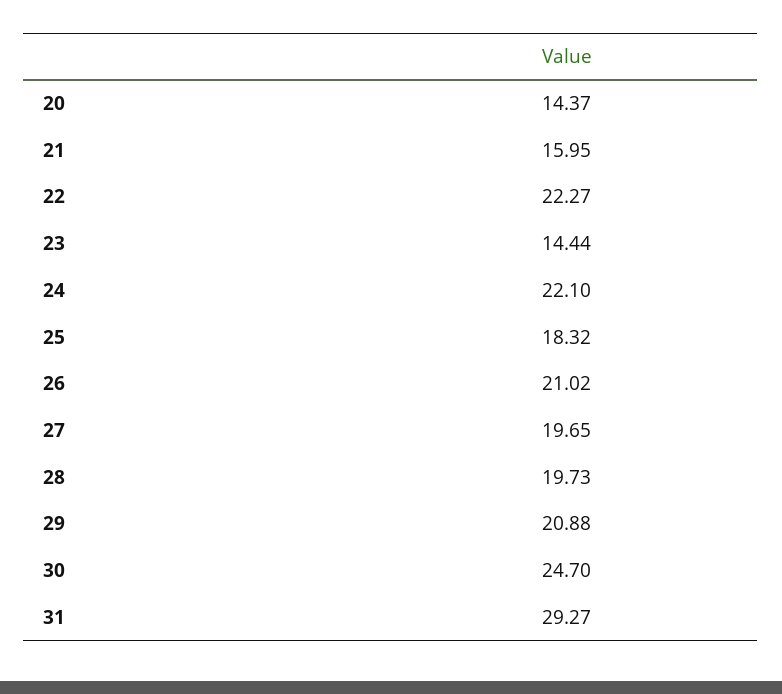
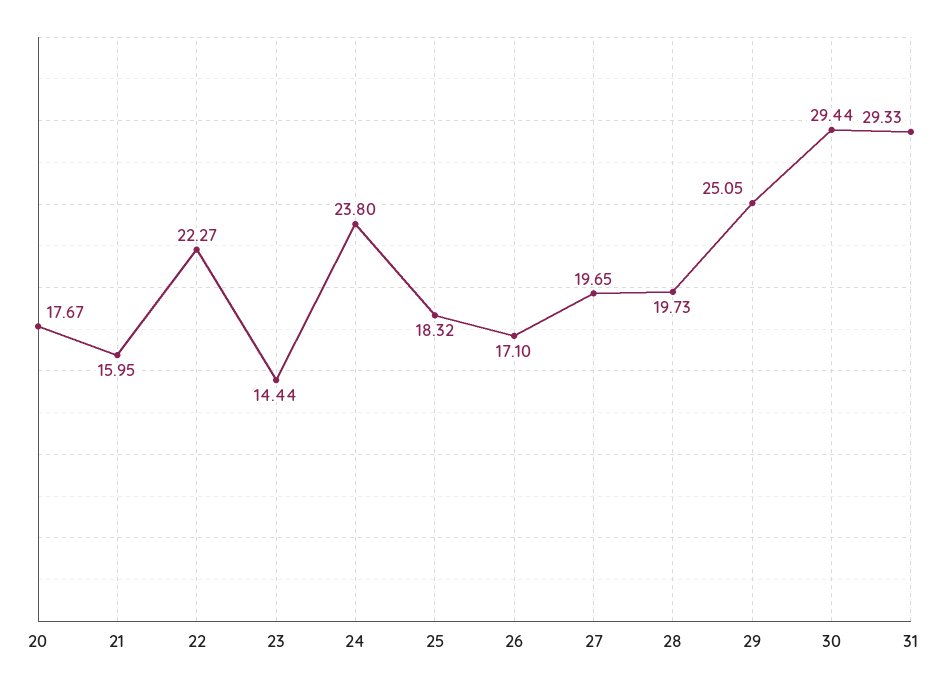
  {
-   "20": 14.37,
+   "20": 17.67,
    "21": 15.95,
    "22": 22.27,
    "23": 14.44,
-   "24": 22.1,
+   "24": 23.8,
    "25": 18.32,
-   "26": 21.02,
+   "26": 17.1,
    "27": 19.65,
    "28": 19.73,
-   "29": 20.88,
+   "29": 25.05,
-   "30": 24.7,
+   "30": 29.44,
-   "31": 29.27
+   "31": 29.33
  }

